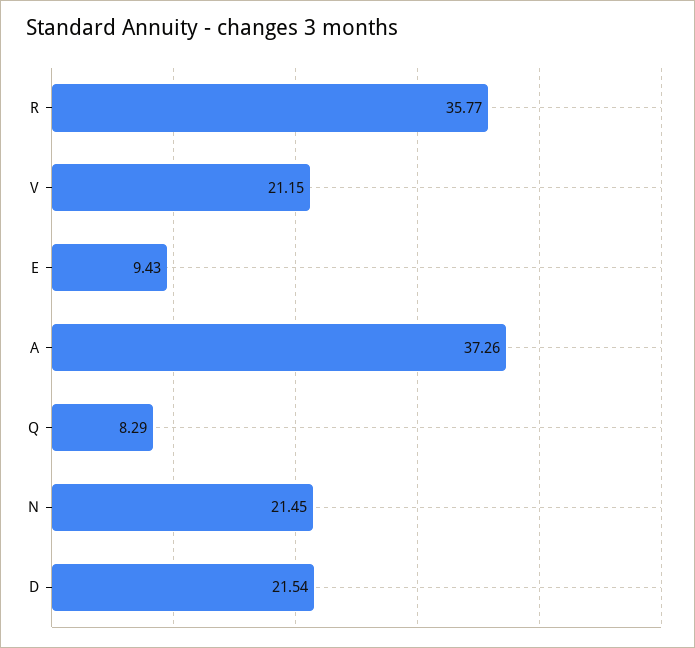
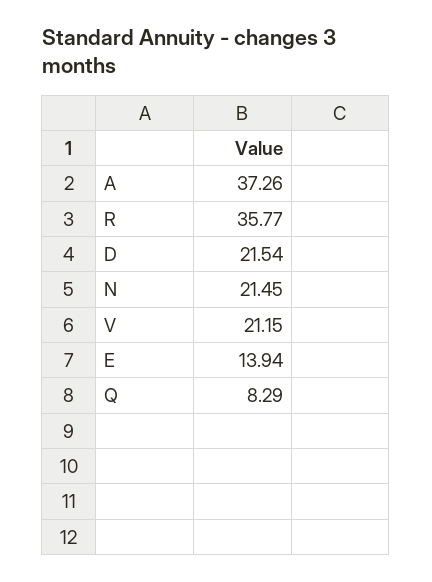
  {
    "R": 35.77,
    "V": 21.15,
-   "E": 9.43,
+   "E": 13.94,
    "A": 37.26,
    "Q": 8.29,
    "N": 21.45,
    "D": 21.54
  }

